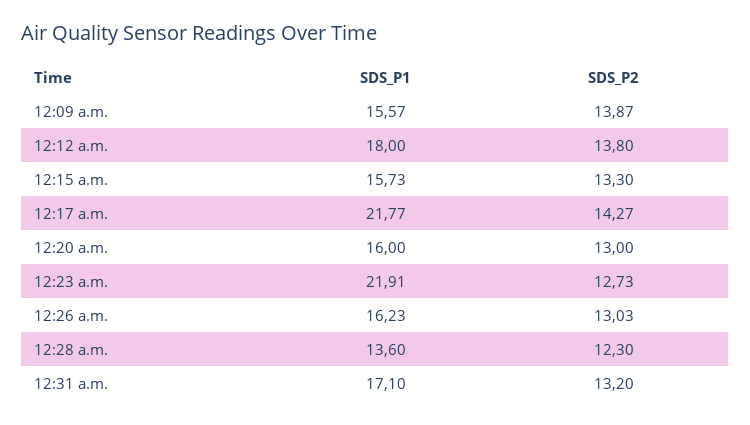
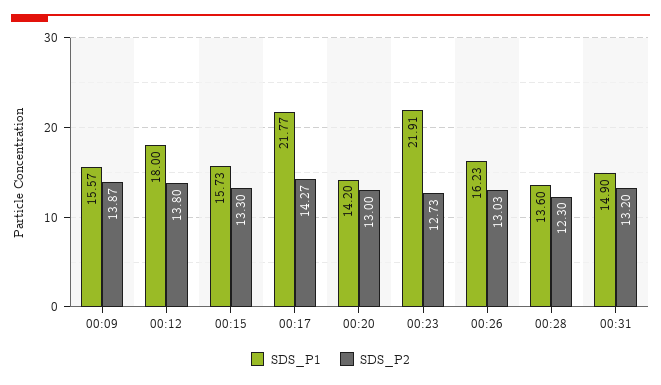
  {
    "SDS_P1": {
      "12:09 a.m.": 15.57,
      "12:12 a.m.": 18,
      "12:15 a.m.": 15.73,
      "12:17 a.m.": 21.77,
-     "12:20 a.m.": 16,
+     "12:20 a.m.": 14.2,
      "12:23 a.m.": 21.91,
      "12:26 a.m.": 16.23,
      "12:28 a.m.": 13.6,
-     "12:31 a.m.": 17.1
+     "12:31 a.m.": 14.9
    },
    "SDS_P2": {
      "12:09 a.m.": 13.87,
      "12:12 a.m.": 13.8,
      "12:15 a.m.": 13.3,
      "12:17 a.m.": 14.27,
      "12:20 a.m.": 13,
      "12:23 a.m.": 12.73,
      "12:26 a.m.": 13.03,
      "12:28 a.m.": 12.3,
      "12:31 a.m.": 13.2
    }
  }

